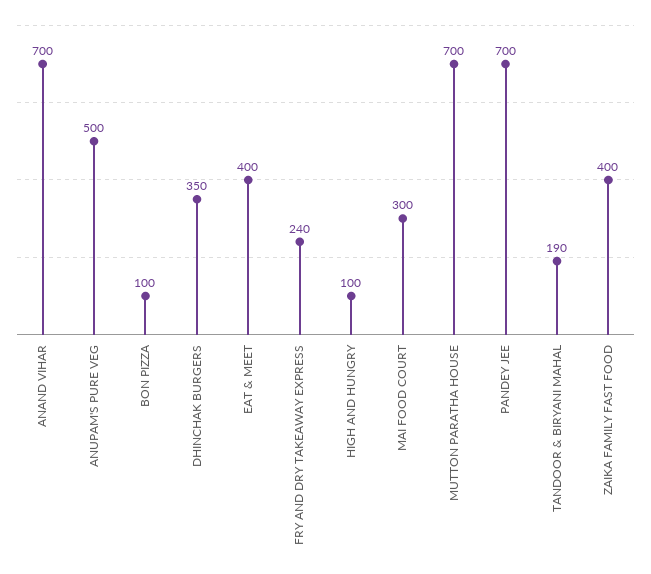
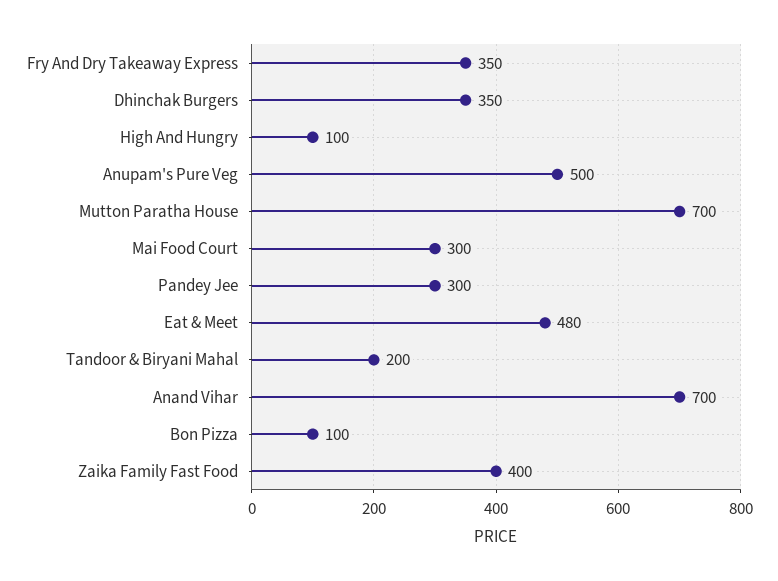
  {
    "ANAND VIHAR": 700,
    "ANUPAM'S PURE VEG": 500,
    "BON PIZZA": 100,
    "DHINCHAK BURGERS": 350,
-   "EAT & MEET": 400,
+   "EAT & MEET": 480,
-   "FRY AND DRY TAKEAWAY EXPRESS": 240,
+   "FRY AND DRY TAKEAWAY EXPRESS": 350,
    "HIGH AND HUNGRY": 100,
    "MAI FOOD COURT": 300,
    "MUTTON PARATHA HOUSE": 700,
-   "PANDEY JEE": 700,
+   "PANDEY JEE": 300,
-   "TANDOOR & BIRYANI MAHAL": 190,
+   "TANDOOR & BIRYANI MAHAL": 200,
    "ZAIKA FAMILY FAST FOOD": 400
  }

